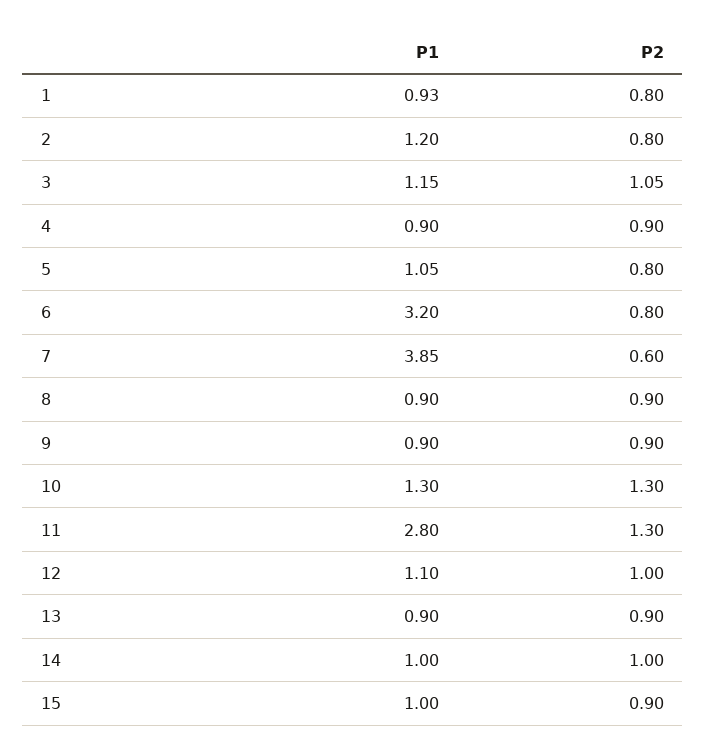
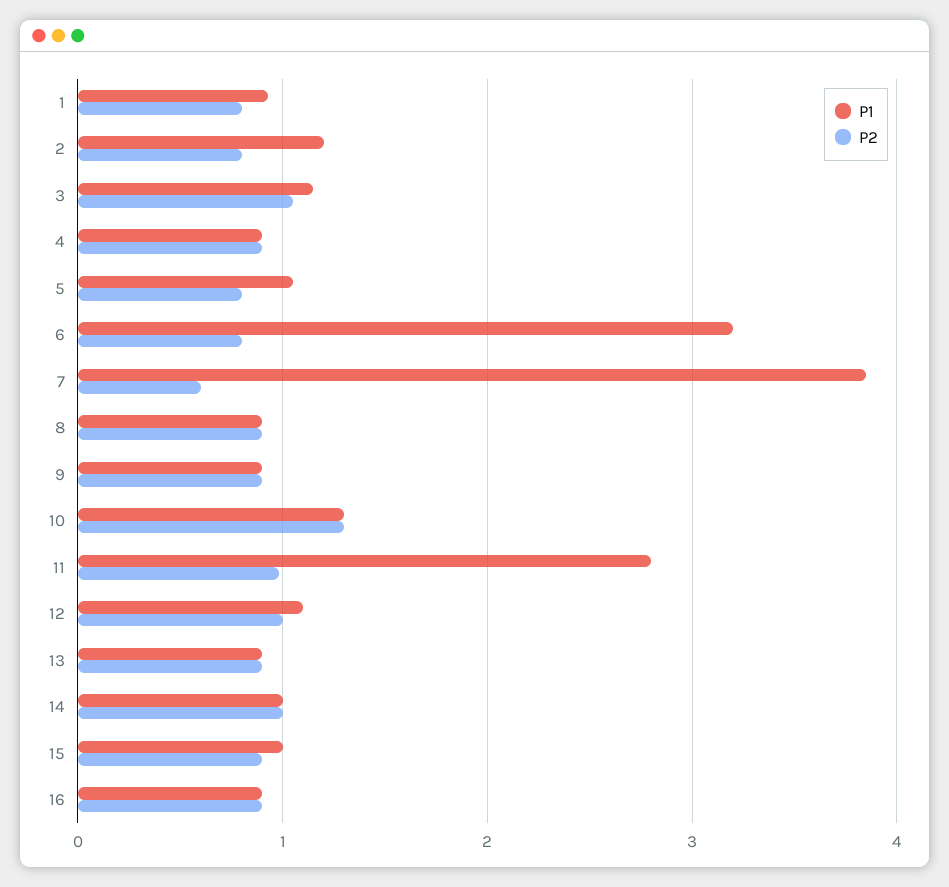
  {
    "P1": {
      "1": 0.93,
      "2": 1.2,
      "3": 1.15,
      "4": 0.9,
      "5": 1.05,
      "6": 3.2,
      "7": 3.85,
      "8": 0.9,
      "9": 0.9,
      "10": 1.3,
      "11": 2.8,
      "12": 1.1,
      "13": 0.9,
      "14": 1,
-     "15": 1
+     "15": 1,
+     "16": 0.9
    },
    "P2": {
      "1": 0.8,
      "2": 0.8,
      "3": 1.05,
      "4": 0.9,
      "5": 0.8,
      "6": 0.8,
      "7": 0.6,
      "8": 0.9,
      "9": 0.9,
      "10": 1.3,
-     "11": 1.3,
+     "11": 1,
      "12": 1,
      "13": 0.9,
      "14": 1,
-     "15": 0.9
+     "15": 0.9,
+     "16": 0.9
    }
  }

